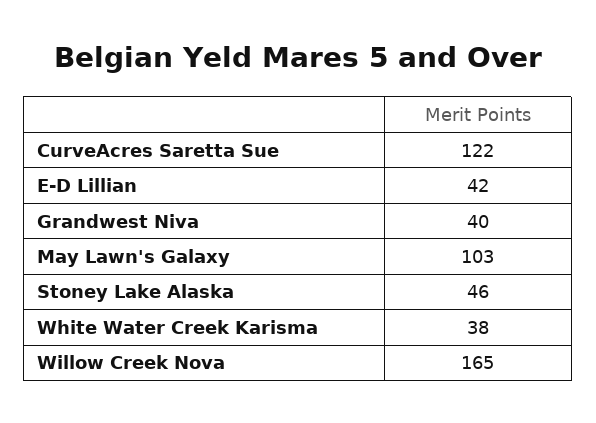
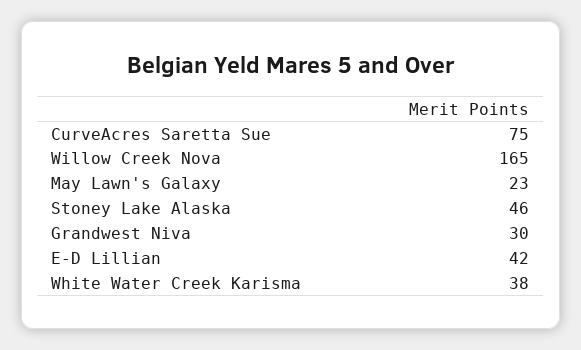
  {
-   "CurveAcres Saretta Sue": 122,
+   "CurveAcres Saretta Sue": 75,
    "E-D Lillian": 42,
-   "Grandwest Niva": 40,
+   "Grandwest Niva": 30,
-   "May Lawn's Galaxy": 103,
+   "May Lawn's Galaxy": 23,
    "Stoney Lake Alaska": 46,
    "White Water Creek Karisma": 38,
    "Willow Creek Nova": 165
  }

